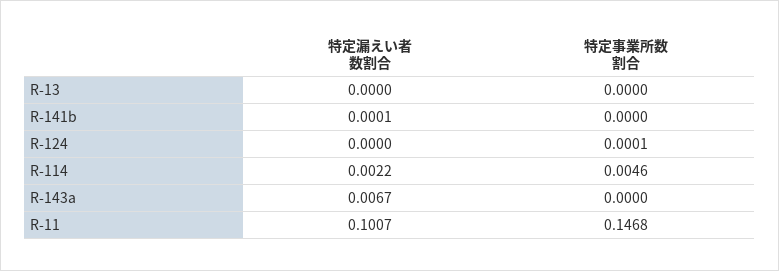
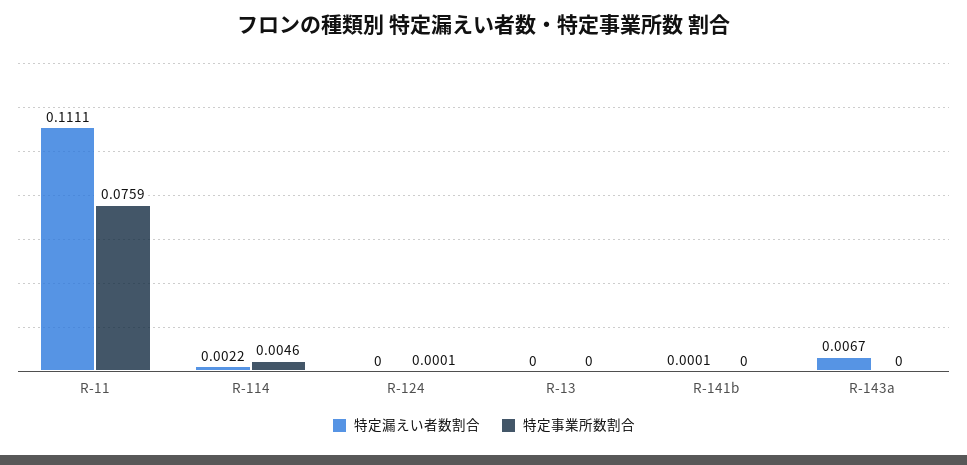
  {
    "特定漏えい者数割合": {
      "R-13": 0,
      "R-141b": 0.0001,
      "R-124": 0,
      "R-114": 0.0022,
      "R-143a": 0.0067,
-     "R-11": 0.1007
+     "R-11": 0.1111
    },
    "特定事業所数割合": {
      "R-13": 0,
      "R-141b": 0,
      "R-124": 0.0001,
      "R-114": 0.0046,
      "R-143a": 0,
-     "R-11": 0.1468
+     "R-11": 0.0759
    }
  }

